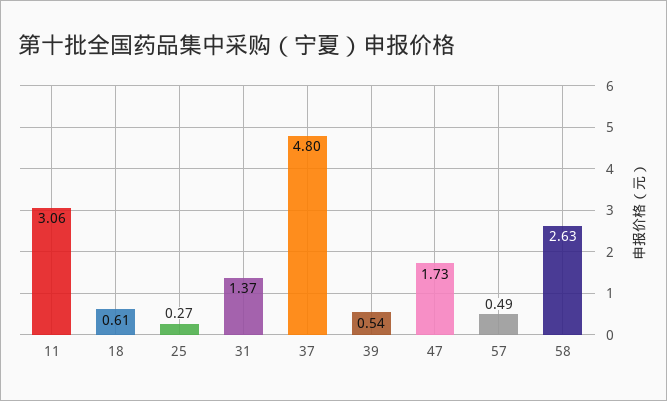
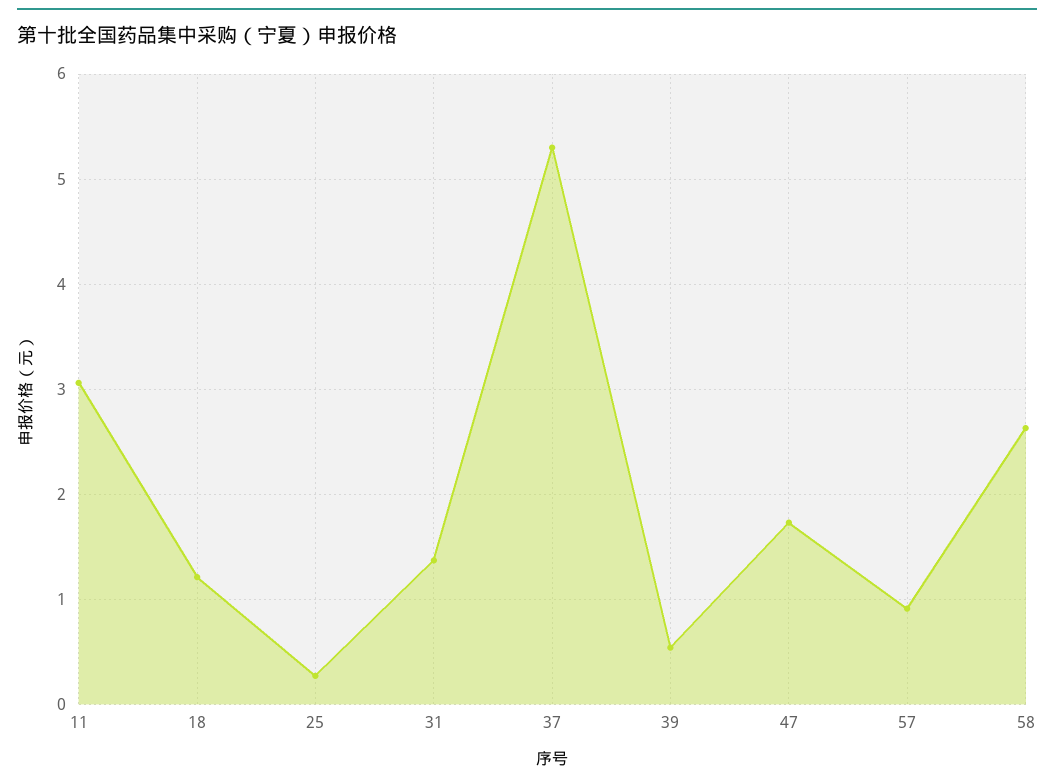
  {
    "11": 3.06,
-   "18": 0.61,
+   "18": 1.2,
    "25": 0.27,
    "31": 1.37,
-   "37": 4.8,
+   "37": 5.3,
    "39": 0.54,
    "47": 1.73,
-   "57": 0.49,
+   "57": 0.9,
    "58": 2.63
  }

